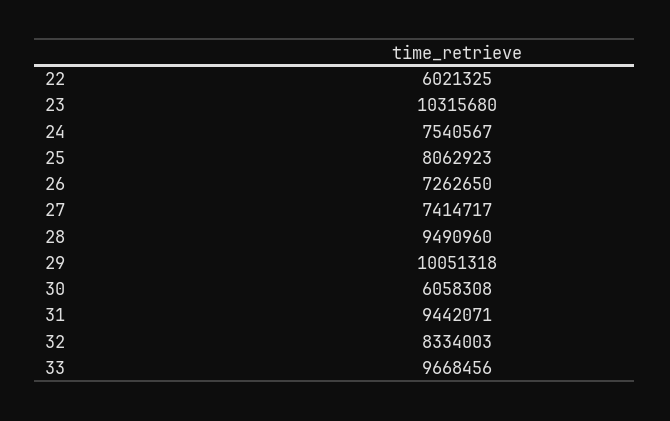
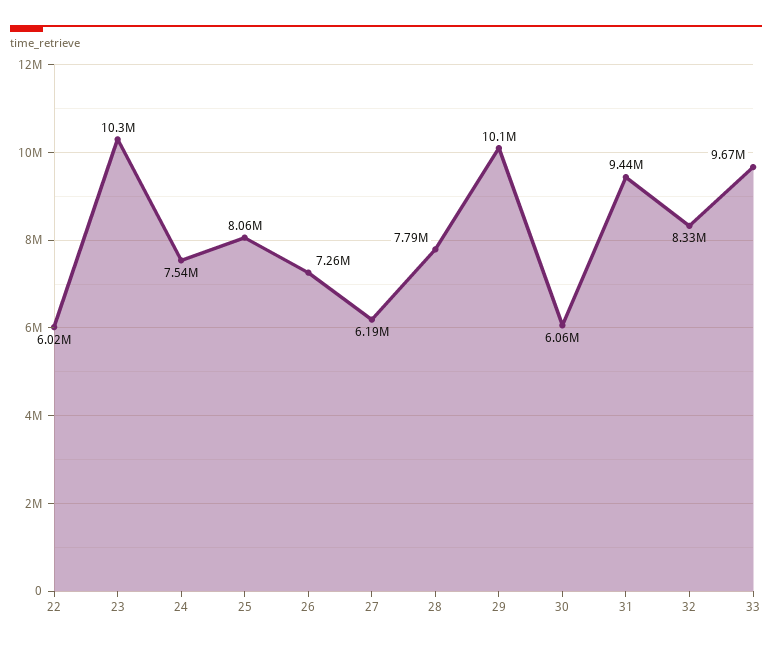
  {
    "22": 6021325,
    "23": 10315680,
    "24": 7540567,
    "25": 8062923,
    "26": 7262650,
-   "27": 7414717,
+   "27": 6190000,
-   "28": 9490960,
+   "28": 7790000,
    "29": 10051318,
    "30": 6058308,
    "31": 9442071,
    "32": 8334003,
    "33": 9668456
  }

